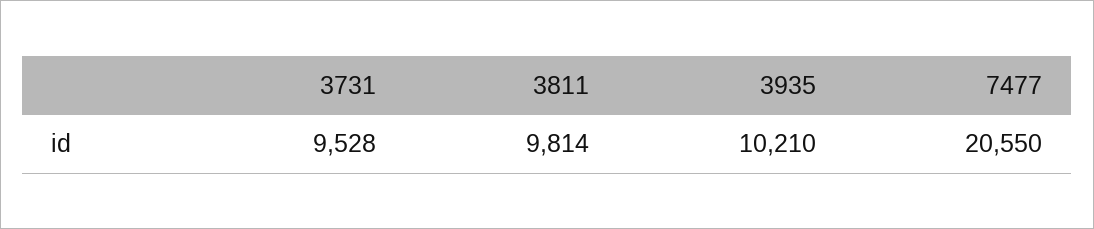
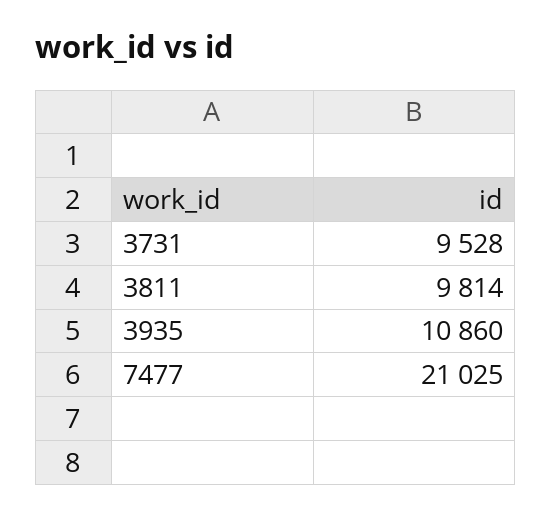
  {
    "3731": 9528,
    "3811": 9814,
-   "3935": 10210,
+   "3935": 10860,
-   "7477": 20550
+   "7477": 21025
  }

